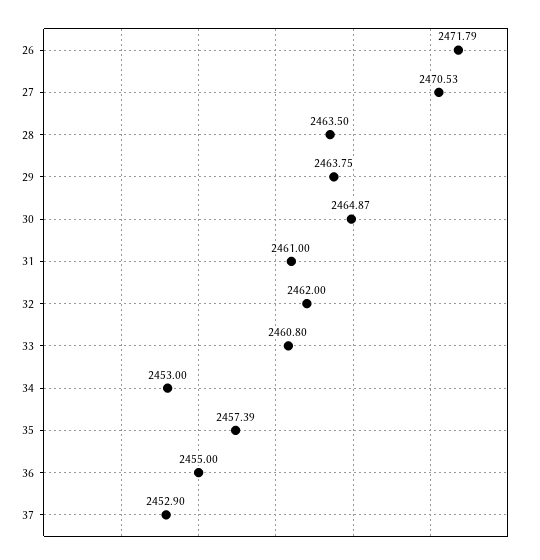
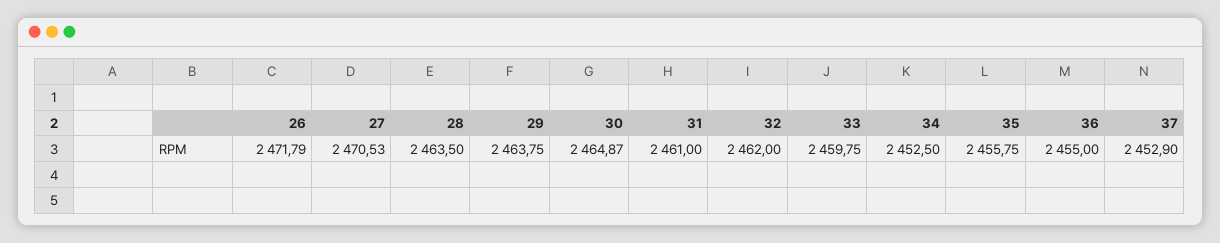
  {
    "26": 2471.79,
    "27": 2470.53,
    "28": 2463.5,
    "29": 2463.75,
    "30": 2464.87,
    "31": 2461,
    "32": 2462,
-   "33": 2460.8,
+   "33": 2459.75,
-   "34": 2453,
+   "34": 2452.5,
-   "35": 2457.39,
+   "35": 2455.75,
    "36": 2455,
    "37": 2452.9
  }

